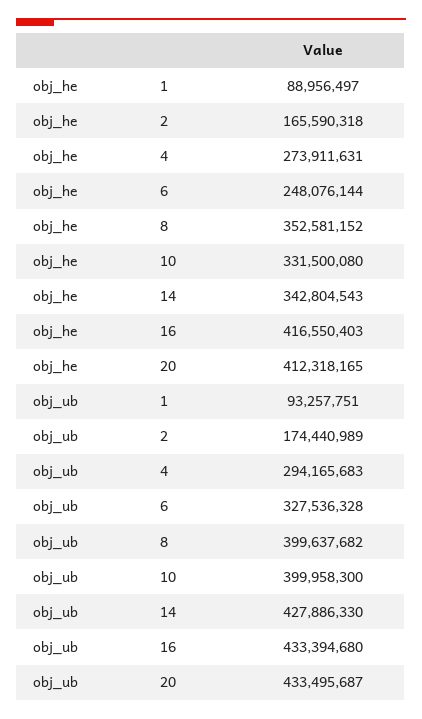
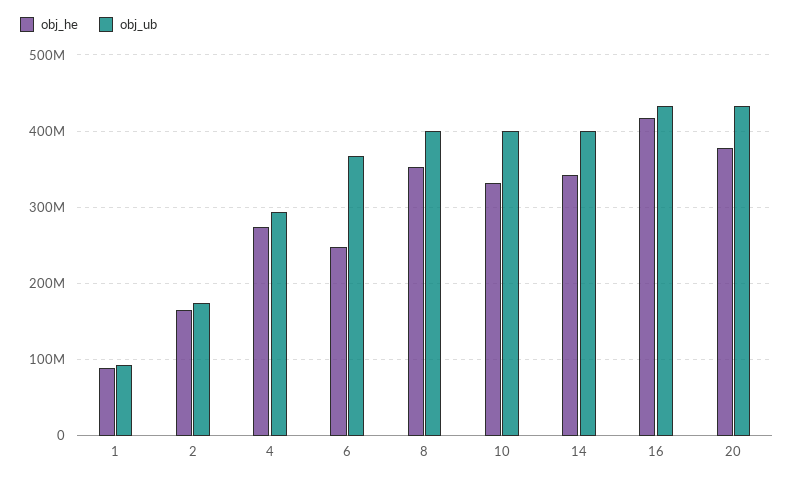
  {
    "obj_he": {
      "1": 88956497,
      "2": 165590318,
      "4": 273911631,
      "6": 248076144,
      "8": 352581152,
      "10": 331500080,
      "14": 342804543,
      "16": 416550403,
-     "20": 412318165
+     "20": 380000000
    },
    "obj_ub": {
      "1": 93257751,
      "2": 174440989,
      "4": 294165683,
-     "6": 327536328,
+     "6": 370000000,
      "8": 399637682,
      "10": 399958300,
-     "14": 427886330,
+     "14": 400000000,
      "16": 433394680,
      "20": 433495687
    }
  }

